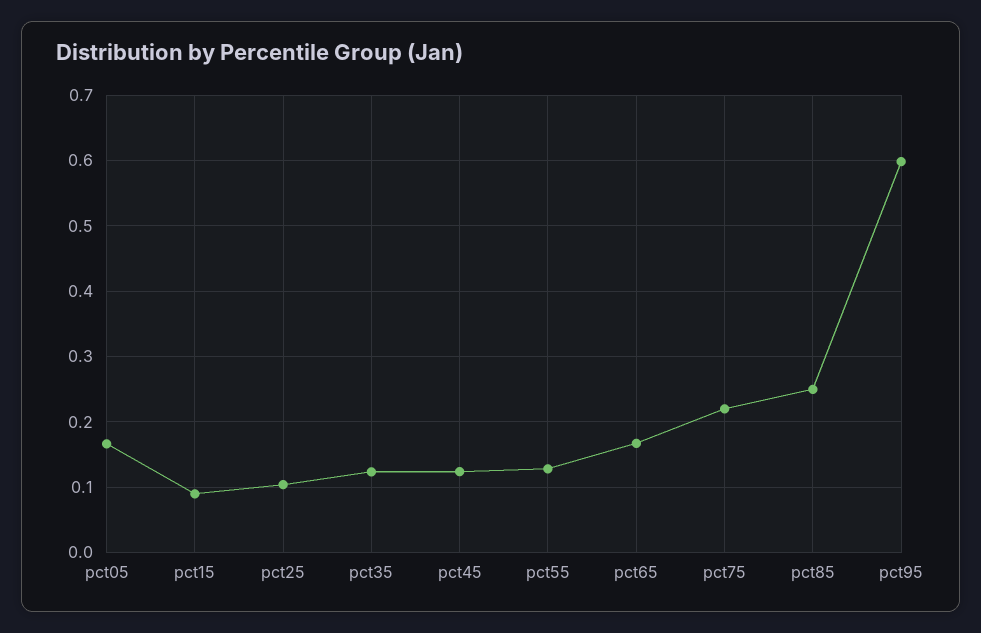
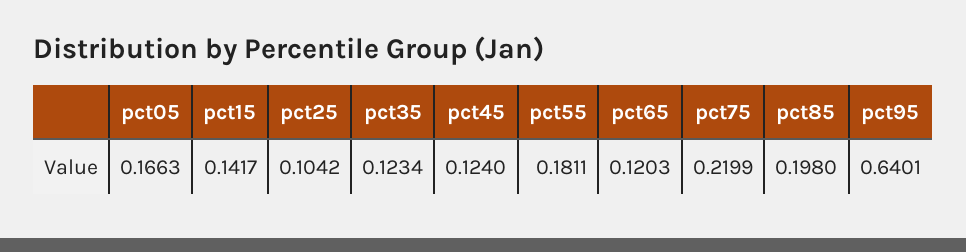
  {
    "pct05": 0.1663,
-   "pct15": 0.09,
+   "pct15": 0.1417,
    "pct25": 0.1042,
    "pct35": 0.1234,
    "pct45": 0.124,
-   "pct55": 0.13,
+   "pct55": 0.1811,
-   "pct65": 0.17,
+   "pct65": 0.1203,
    "pct75": 0.2199,
-   "pct85": 0.25,
+   "pct85": 0.198,
-   "pct95": 0.6
+   "pct95": 0.6401
  }

